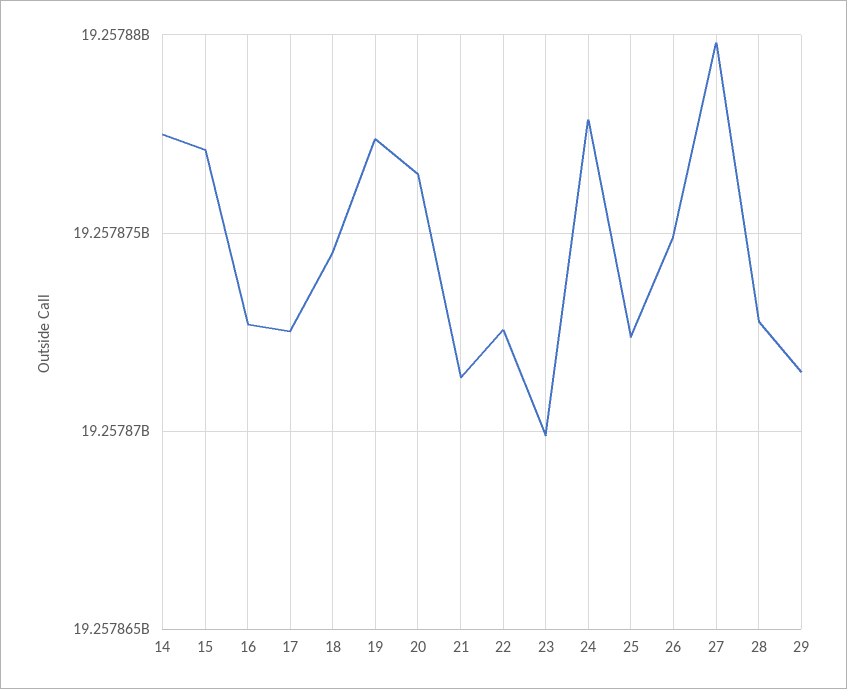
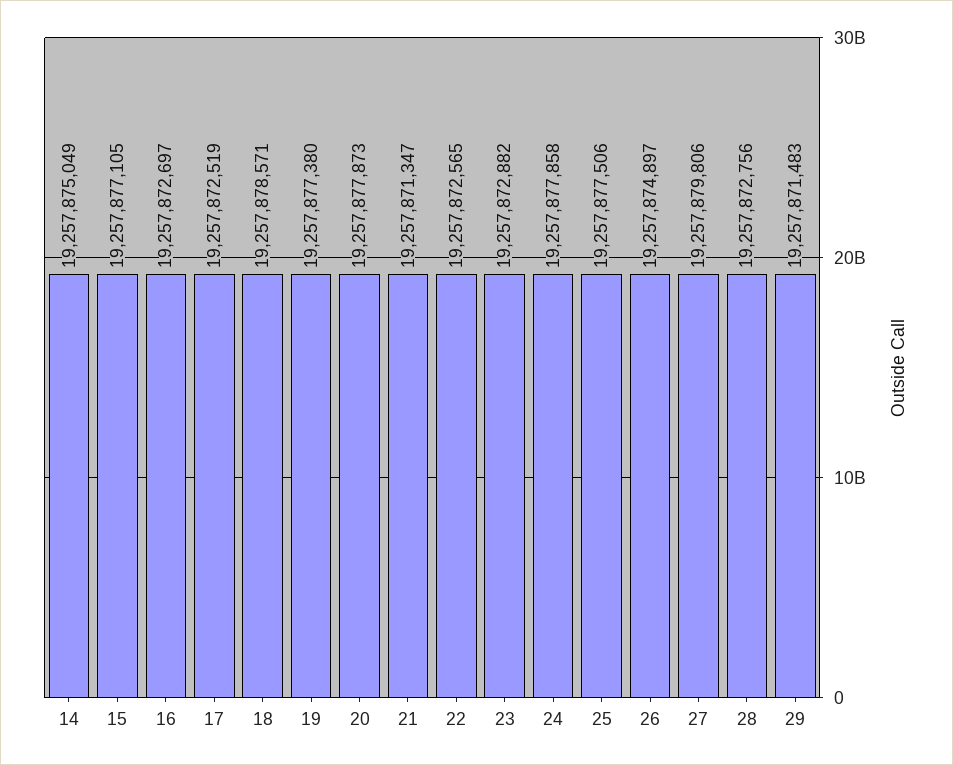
  {
-   "14": 19257877500,
+   "14": 19257875049,
    "15": 19257877105,
    "16": 19257872697,
    "17": 19257872519,
-   "18": 19257874500,
+   "18": 19257878571,
    "19": 19257877380,
-   "20": 19257876500,
+   "20": 19257877873,
    "21": 19257871347,
    "22": 19257872565,
-   "23": 19257870000,
+   "23": 19257872882,
    "24": 19257877858,
-   "25": 19257872500,
+   "25": 19257877506,
    "26": 19257874897,
    "27": 19257879806,
    "28": 19257872756,
    "29": 19257871483
  }

